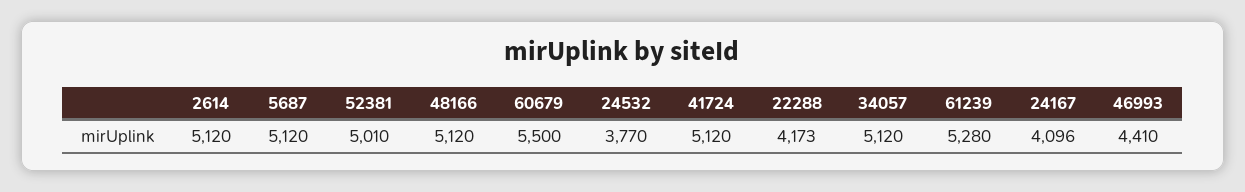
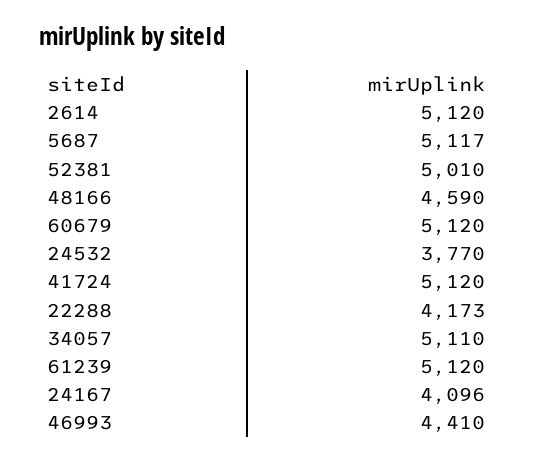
  {
    "2614": 5120,
-   "5687": 5120,
+   "5687": 5117,
    "52381": 5010,
-   "48166": 5120,
+   "48166": 4590,
-   "60679": 5500,
+   "60679": 5120,
    "24532": 3770,
    "41724": 5120,
    "22288": 4173,
-   "34057": 5120,
+   "34057": 5110,
-   "61239": 5280,
+   "61239": 5120,
    "24167": 4096,
    "46993": 4410
  }

